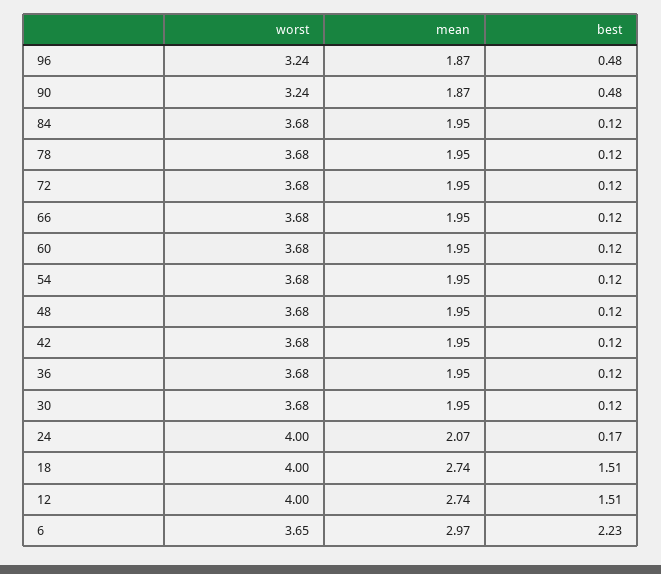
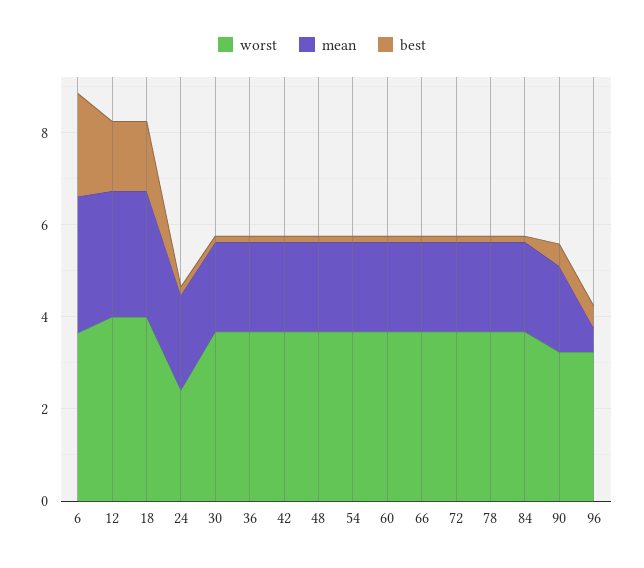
  {
    "worst": {
      "96": 3.24,
      "90": 3.24,
      "84": 3.68,
      "78": 3.68,
      "72": 3.68,
      "66": 3.68,
      "60": 3.68,
      "54": 3.68,
      "48": 3.68,
      "42": 3.68,
      "36": 3.68,
      "30": 3.68,
-     "24": 4,
+     "24": 2.5,
      "18": 4,
      "12": 4,
      "6": 3.65
    },
    "mean": {
-     "96": 1.87,
+     "96": 0.5,
      "90": 1.87,
      "84": 1.95,
      "78": 1.95,
      "72": 1.95,
      "66": 1.95,
      "60": 1.95,
      "54": 1.95,
      "48": 1.95,
      "42": 1.95,
      "36": 1.95,
      "30": 1.95,
      "24": 2.07,
      "18": 2.74,
      "12": 2.74,
      "6": 2.97
    },
    "best": {
      "96": 0.48,
      "90": 0.48,
      "84": 0.12,
      "78": 0.12,
      "72": 0.12,
      "66": 0.12,
      "60": 0.12,
      "54": 0.12,
      "48": 0.12,
      "42": 0.12,
      "36": 0.12,
      "30": 0.12,
      "24": 0.17,
      "18": 1.51,
      "12": 1.51,
      "6": 2.23
    }
  }

